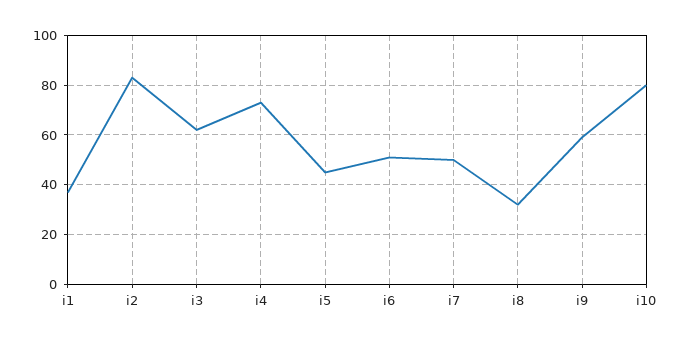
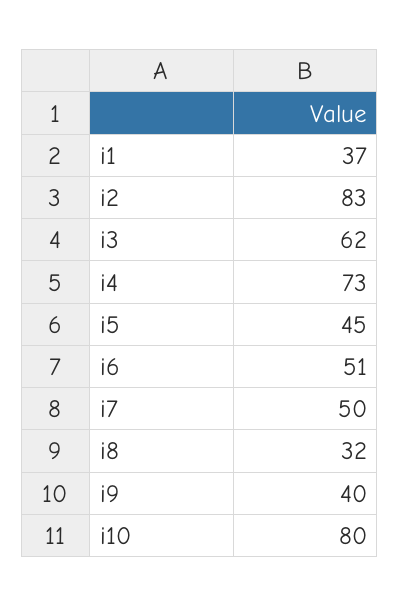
  {
    "i1": 37,
    "i2": 83,
    "i3": 62,
    "i4": 73,
    "i5": 45,
    "i6": 51,
    "i7": 50,
    "i8": 32,
-   "i9": 60,
+   "i9": 40,
    "i10": 80
  }

